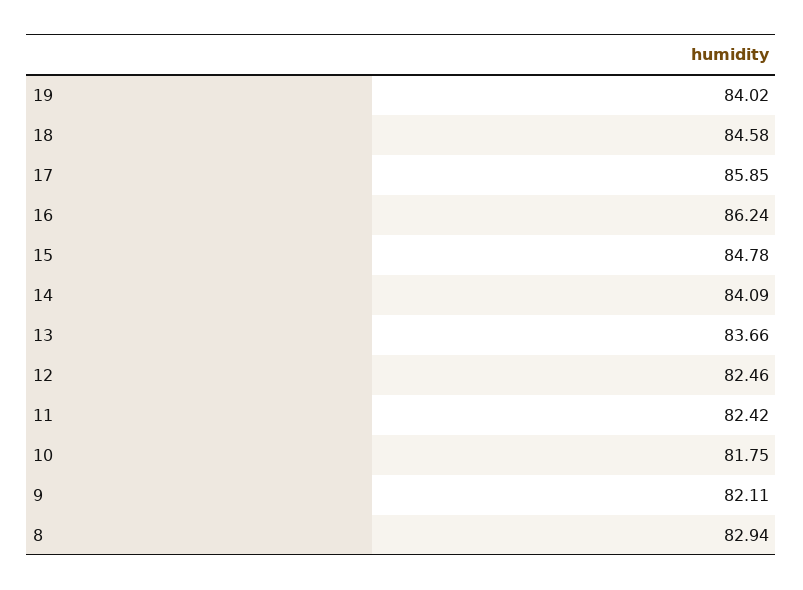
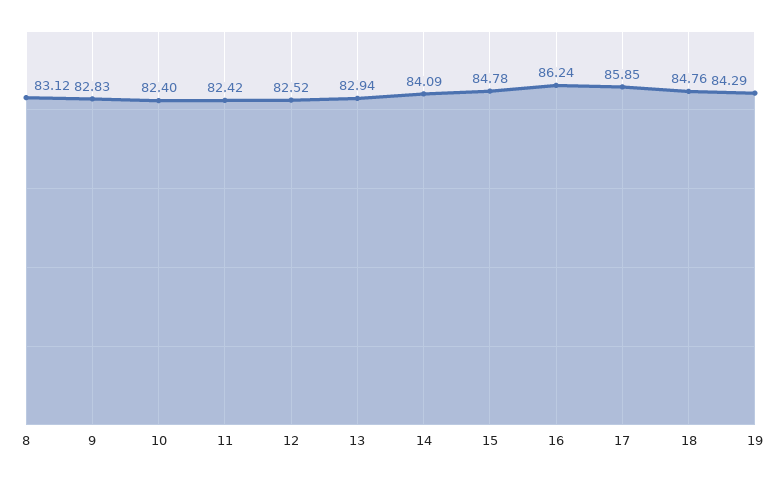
  {
-   "19": 84.02,
+   "19": 84.29,
-   "18": 84.58,
+   "18": 84.76,
    "17": 85.85,
    "16": 86.24,
    "15": 84.78,
    "14": 84.09,
-   "13": 83.66,
+   "13": 82.94,
-   "12": 82.46,
+   "12": 82.52,
    "11": 82.42,
-   "10": 81.75,
+   "10": 82.4,
-   "9": 82.11,
+   "9": 82.83,
-   "8": 82.94
+   "8": 83.12
  }

